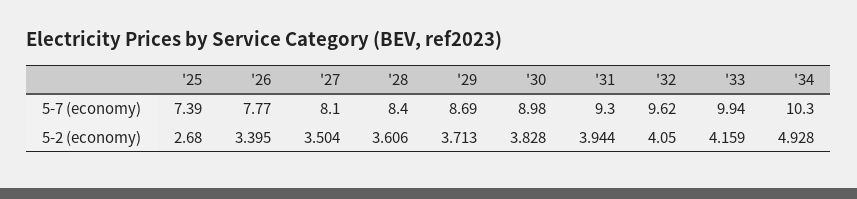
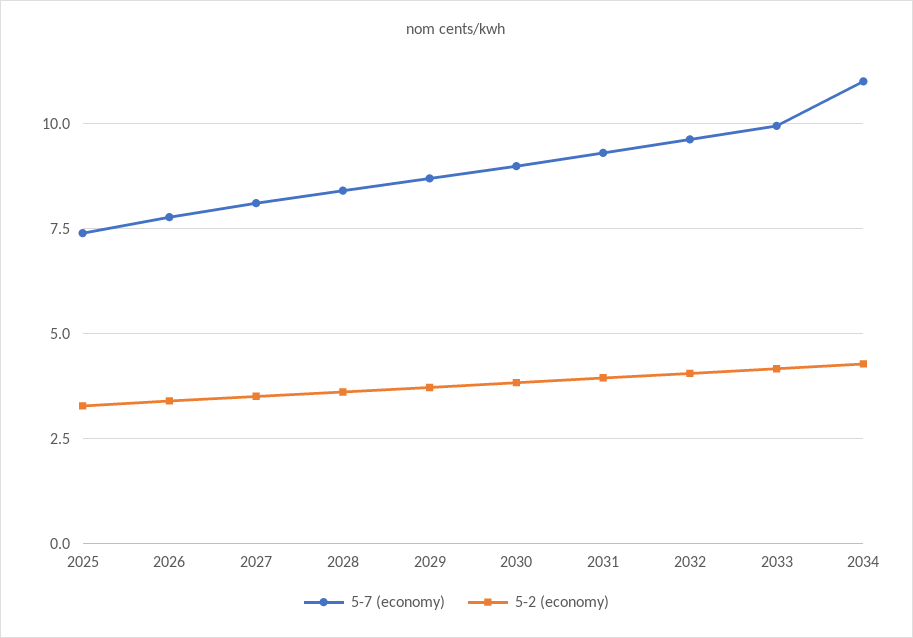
  {
    "5-7 (economy)": {
      "'25": 7.39,
      "'26": 7.77,
      "'27": 8.1,
      "'28": 8.4,
      "'29": 8.69,
      "'30": 8.98,
      "'31": 9.3,
      "'32": 9.62,
      "'33": 9.94,
-     "'34": 10.3
+     "'34": 11
    },
    "5-2 (economy)": {
-     "'25": 2.68,
+     "'25": 3.25,
      "'26": 3.395,
      "'27": 3.504,
      "'28": 3.606,
      "'29": 3.713,
      "'30": 3.828,
      "'31": 3.944,
      "'32": 4.05,
      "'33": 4.159,
-     "'34": 4.928
+     "'34": 4.25
    }
  }

